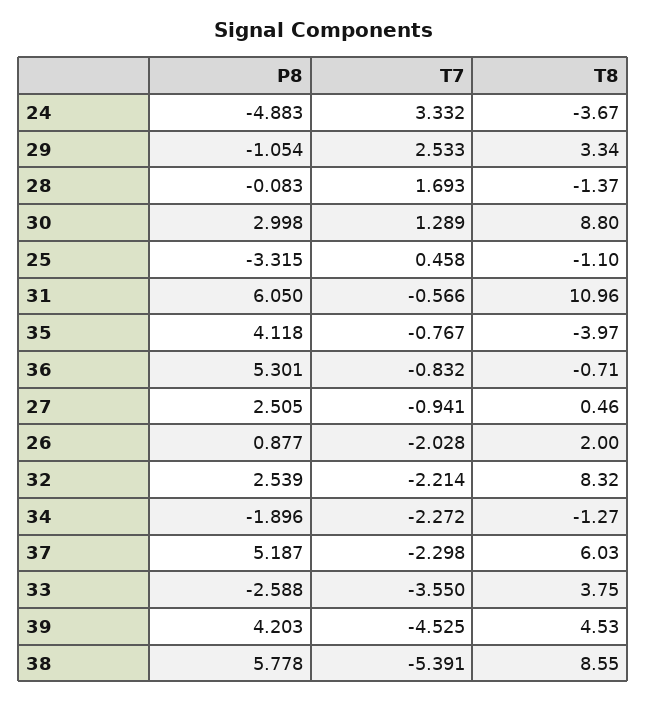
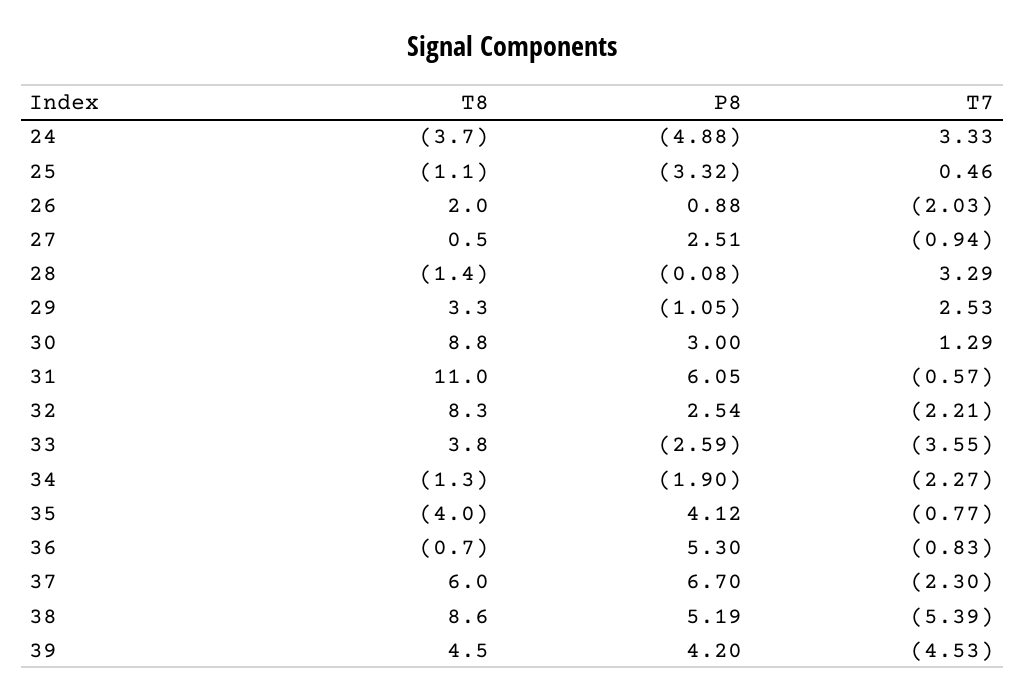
  {
    "P8": {
      "24": -4.883,
      "29": -1.054,
      "28": -0.083,
      "30": 2.998,
      "25": -3.315,
      "31": 6.05,
      "35": 4.118,
      "36": 5.301,
      "27": 2.505,
      "26": 0.877,
      "32": 2.539,
      "34": -1.896,
-     "37": 5.187,
+     "37": 6.7,
      "33": -2.588,
      "39": 4.203,
-     "38": 5.778
+     "38": 5.19
    },
    "T7": {
      "24": 3.332,
      "29": 2.533,
-     "28": 1.693,
+     "28": 3.29,
      "30": 1.289,
      "25": 0.458,
      "31": -0.566,
      "35": -0.767,
      "36": -0.832,
      "27": -0.941,
      "26": -2.028,
      "32": -2.214,
      "34": -2.272,
      "37": -2.298,
      "33": -3.55,
      "39": -4.525,
      "38": -5.391
    },
    "T8": {
      "24": -3.67,
      "29": 3.34,
      "28": -1.37,
      "30": 8.8,
      "25": -1.1,
      "31": 10.96,
      "35": -3.97,
      "36": -0.71,
      "27": 0.46,
      "26": 2,
      "32": 8.32,
      "34": -1.27,
      "37": 6.03,
      "33": 3.75,
      "39": 4.53,
      "38": 8.55
    }
  }

